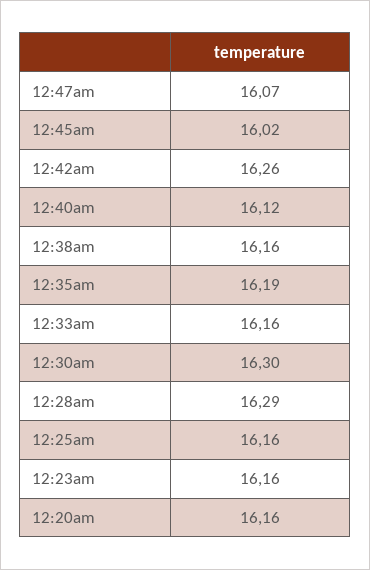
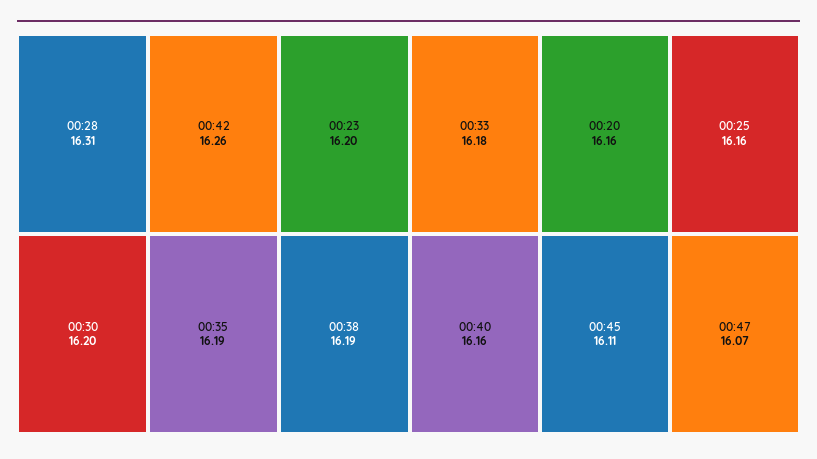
  {
    "12:47am": 16.07,
-   "12:45am": 16.02,
+   "12:45am": 16.11,
    "12:42am": 16.26,
-   "12:40am": 16.12,
+   "12:40am": 16.16,
-   "12:38am": 16.16,
+   "12:38am": 16.19,
    "12:35am": 16.19,
-   "12:33am": 16.16,
+   "12:33am": 16.18,
-   "12:30am": 16.3,
+   "12:30am": 16.2,
-   "12:28am": 16.29,
+   "12:28am": 16.31,
    "12:25am": 16.16,
-   "12:23am": 16.16,
+   "12:23am": 16.2,
    "12:20am": 16.16
  }

